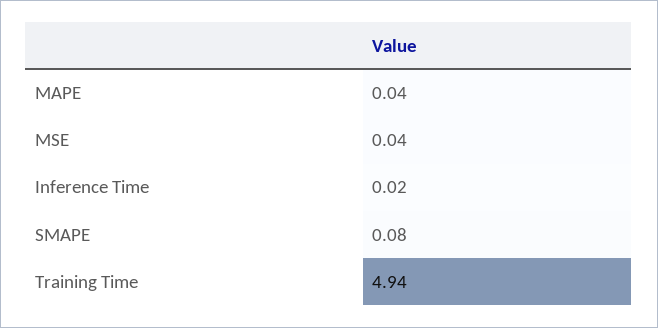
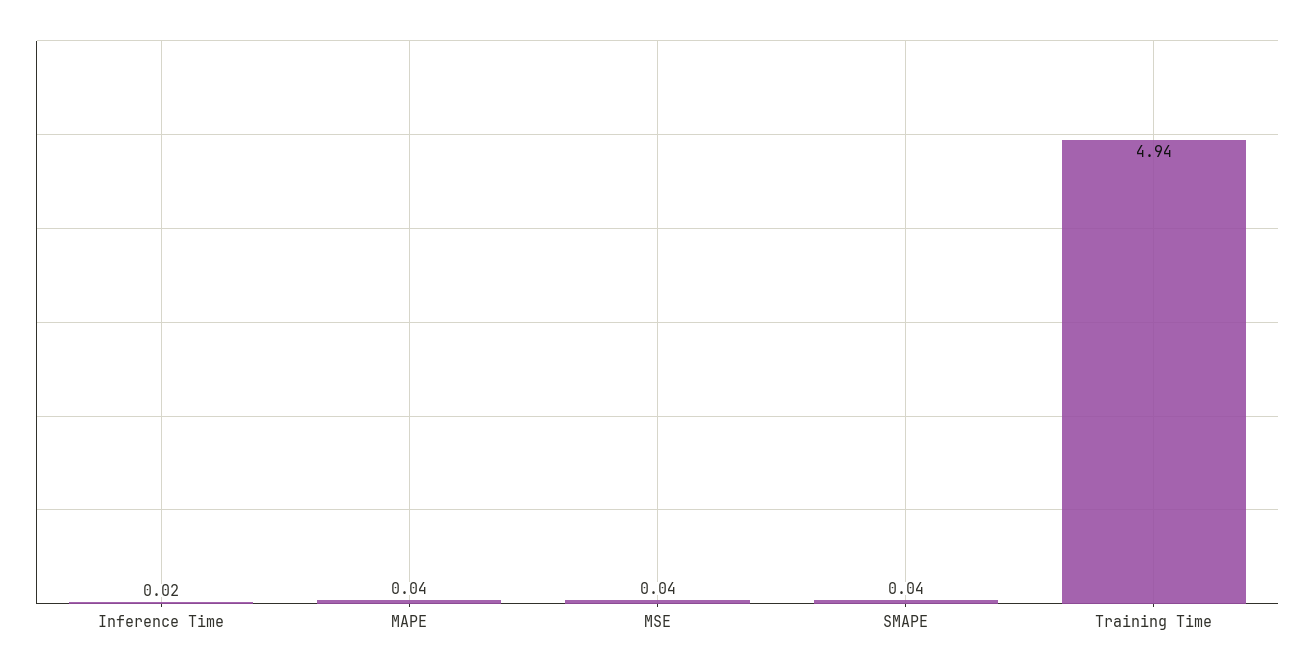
  {
    "MAPE": 0.04,
    "MSE": 0.04,
    "Inference Time": 0.02,
-   "SMAPE": 0.08,
+   "SMAPE": 0.04,
    "Training Time": 4.94
  }

